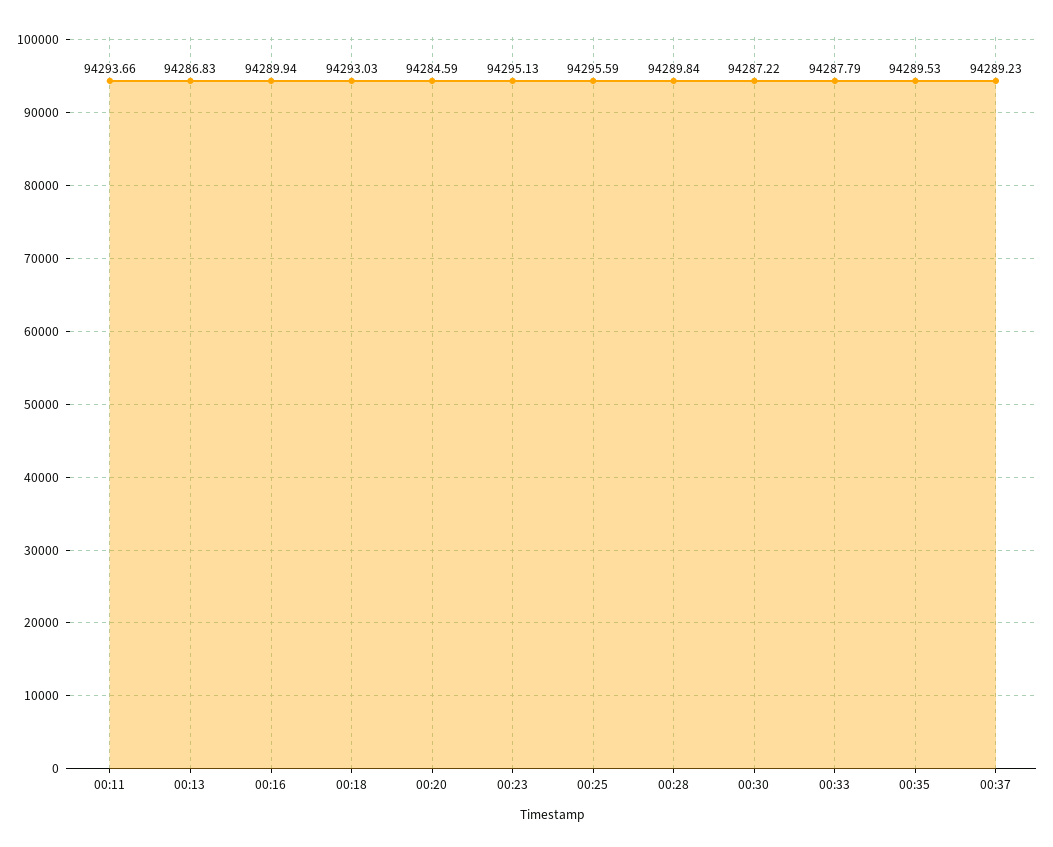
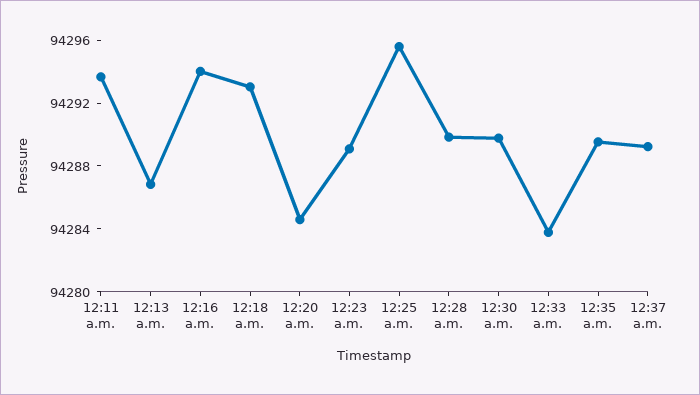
  {
    "00:11": 94293.66,
    "00:13": 94286.83,
-   "00:16": 94289.94,
+   "00:16": 94294,
    "00:18": 94293.03,
    "00:20": 94284.59,
-   "00:23": 94295.13,
+   "00:23": 94289,
    "00:25": 94295.59,
    "00:28": 94289.84,
-   "00:30": 94287.22,
+   "00:30": 94290,
-   "00:33": 94287.79,
+   "00:33": 94284,
    "00:35": 94289.53,
    "00:37": 94289.23
  }

